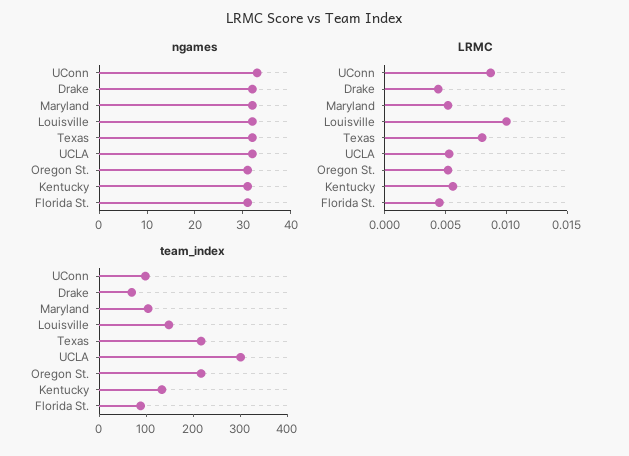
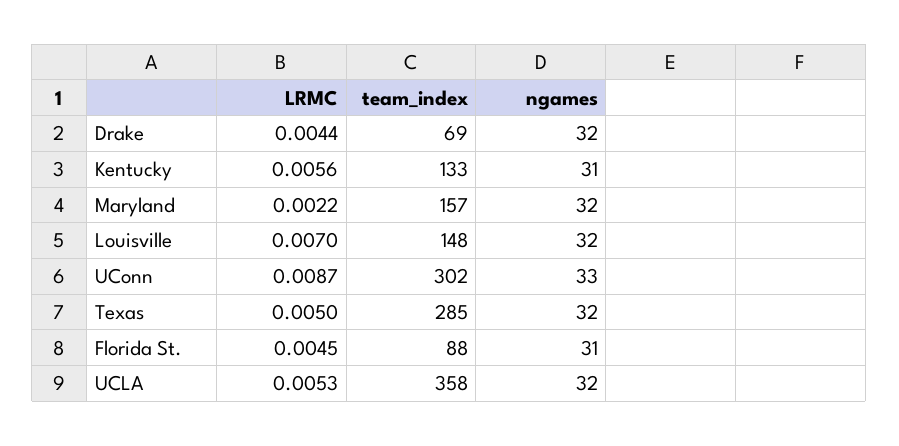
  {
    "ngames": {
      "UConn": 33,
      "Drake": 32,
      "Maryland": 32,
      "Louisville": 32,
      "Texas": 32,
      "UCLA": 32,
-     "Oregon St.": 30,
      "Kentucky": 31,
      "Florida St.": 31
    },
    "LRMC": {
      "UConn": 0.0087,
      "Drake": 0.0044,
-     "Maryland": 0.005,
+     "Maryland": 0.0022,
-     "Louisville": 0.01,
+     "Louisville": 0.007,
-     "Texas": 0.008,
+     "Texas": 0.005,
      "UCLA": 0.0053,
-     "Oregon St.": 0.005,
      "Kentucky": 0.0056,
      "Florida St.": 0.0045
    },
    "team_index": {
-     "UConn": 100,
+     "UConn": 302,
      "Drake": 69,
-     "Maryland": 100,
+     "Maryland": 157,
      "Louisville": 148,
-     "Texas": 220,
+     "Texas": 285,
-     "UCLA": 300,
+     "UCLA": 358,
-     "Oregon St.": 220,
      "Kentucky": 133,
      "Florida St.": 88
    }
  }

